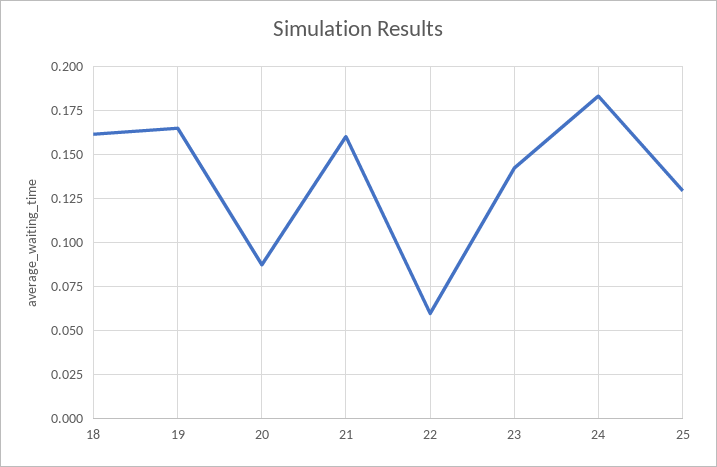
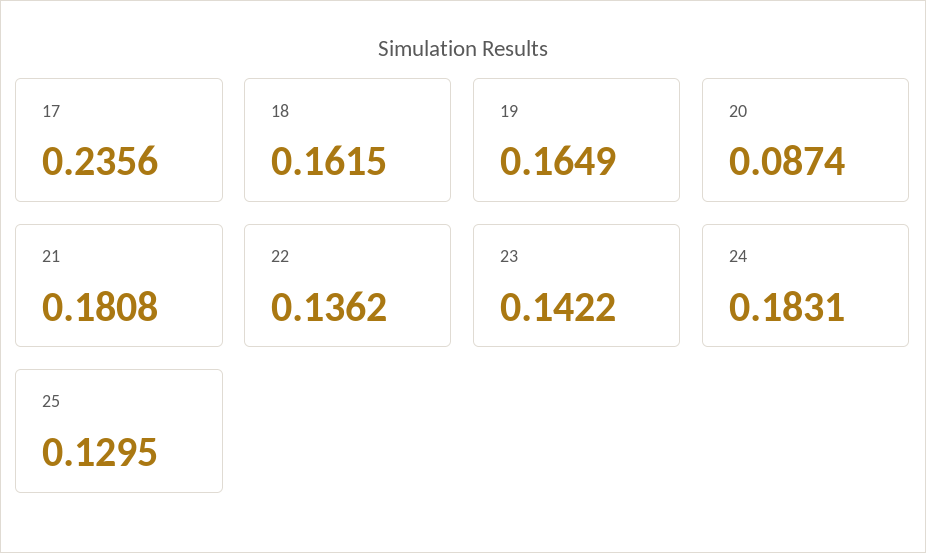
  {
    "18": 0.1615,
    "19": 0.1649,
    "20": 0.0874,
-   "21": 0.16,
+   "21": 0.1808,
-   "22": 0.06,
+   "22": 0.1362,
    "23": 0.1422,
    "24": 0.1831,
-   "25": 0.1295
+   "25": 0.1295,
+   "17": 0.2356
  }

